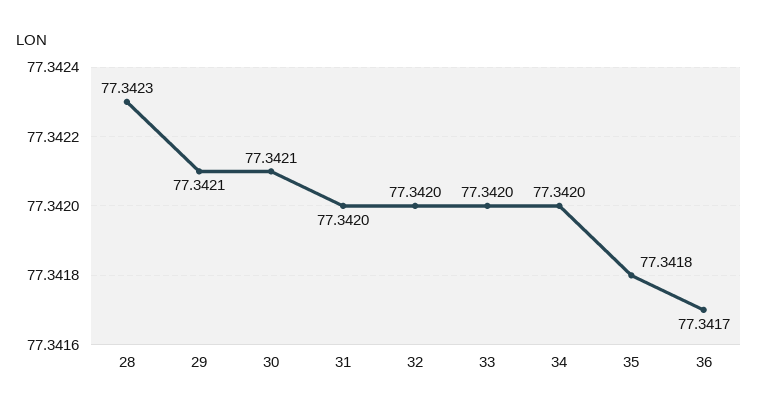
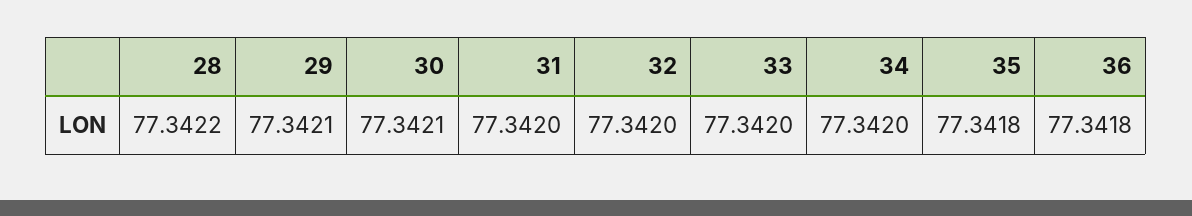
  {
-   "28": 77.3423,
+   "28": 77.3422,
    "29": 77.3421,
    "30": 77.3421,
    "31": 77.342,
    "32": 77.342,
    "33": 77.342,
    "34": 77.342,
    "35": 77.3418,
-   "36": 77.3417
+   "36": 77.3418
  }

